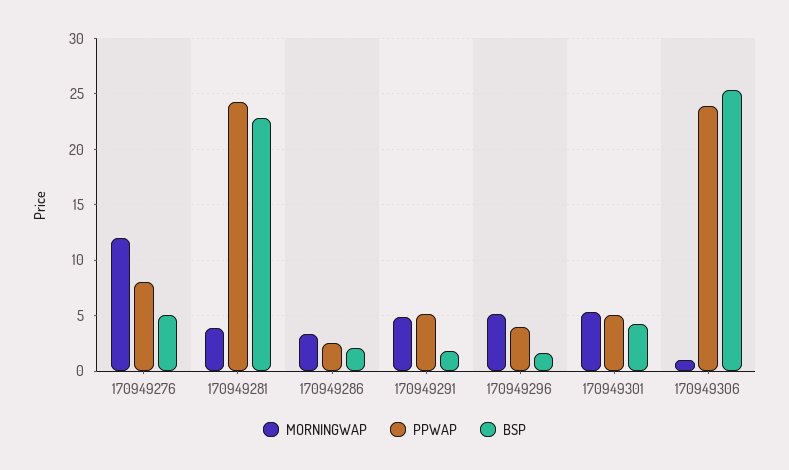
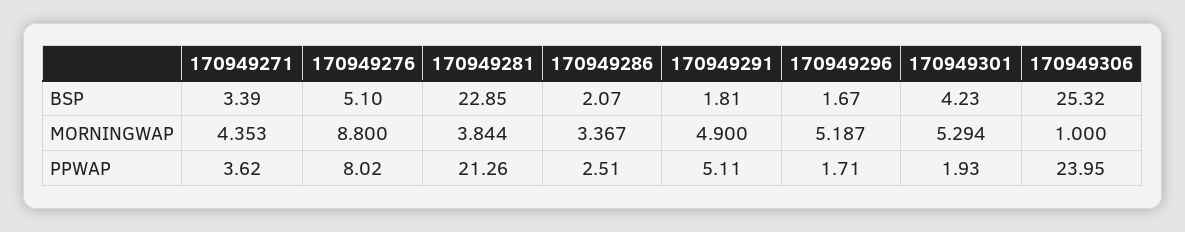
  {
    "MORNINGWAP": {
-     "170949276": 12,
+     "170949276": 8.8,
      "170949281": 3.844,
      "170949286": 3.367,
      "170949291": 4.9,
      "170949296": 5.187,
      "170949301": 5.294,
-     "170949306": 1
+     "170949306": 1,
+     "170949271": 4.353
    },
    "PPWAP": {
      "170949276": 8.02,
-     "170949281": 24,
+     "170949281": 21.26,
      "170949286": 2.51,
      "170949291": 5.11,
-     "170949296": 4,
+     "170949296": 1.71,
-     "170949301": 5,
+     "170949301": 1.93,
-     "170949306": 23.95
+     "170949306": 23.95,
+     "170949271": 3.62
    },
    "BSP": {
      "170949276": 5.1,
      "170949281": 22.85,
      "170949286": 2.07,
      "170949291": 1.81,
      "170949296": 1.67,
      "170949301": 4.23,
-     "170949306": 25.32
+     "170949306": 25.32,
+     "170949271": 3.39
    }
  }

